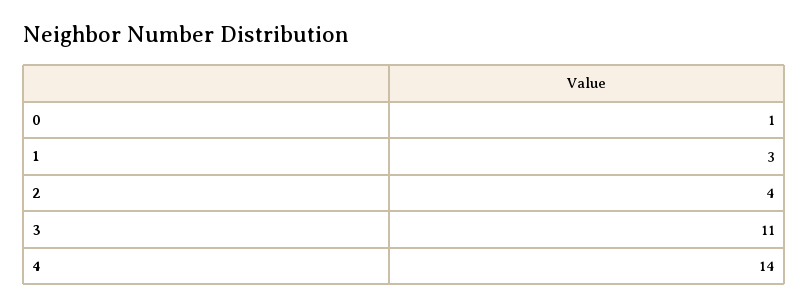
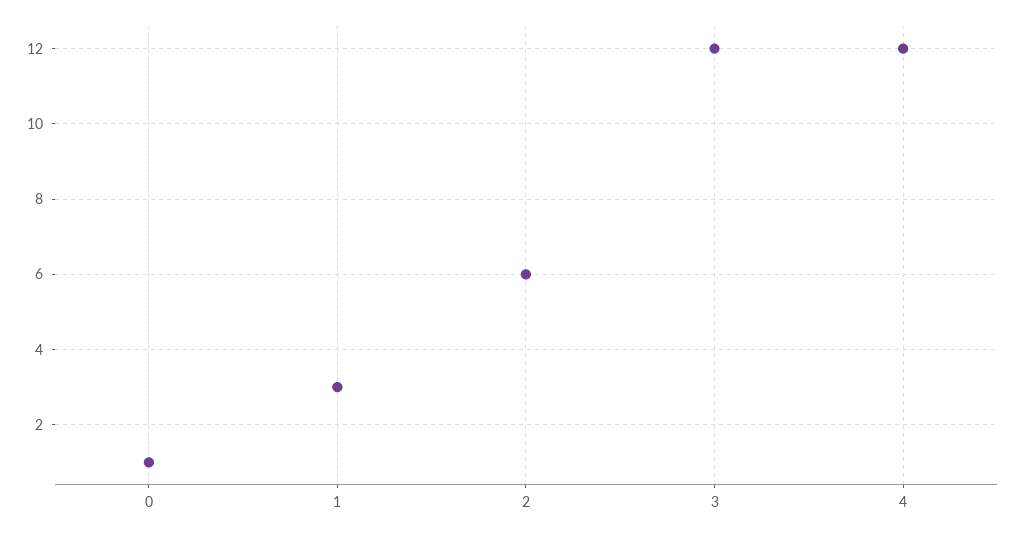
  {
    "0": 1,
    "1": 3,
-   "2": 4,
+   "2": 6,
-   "3": 11,
+   "3": 12,
-   "4": 14
+   "4": 12
  }

